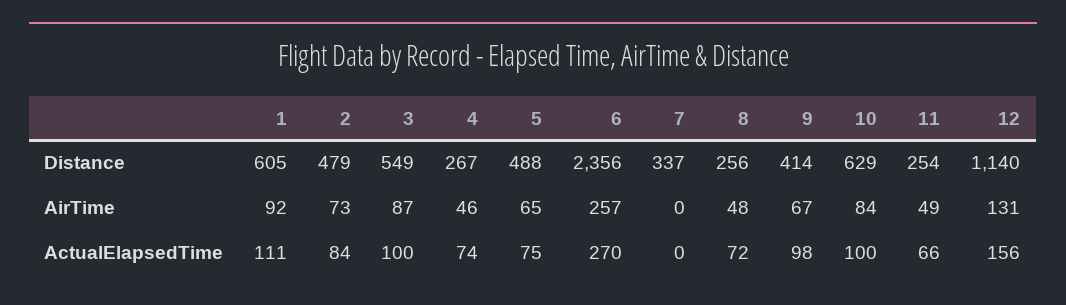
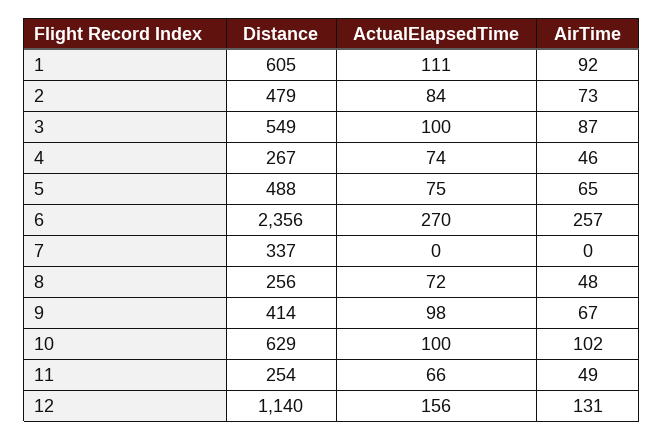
  {
    "1": {
      "Distance": 605,
      "AirTime": 92,
      "ActualElapsedTime": 111
    },
    "2": {
      "Distance": 479,
      "AirTime": 73,
      "ActualElapsedTime": 84
    },
    "3": {
      "Distance": 549,
      "AirTime": 87,
      "ActualElapsedTime": 100
    },
    "4": {
      "Distance": 267,
      "AirTime": 46,
      "ActualElapsedTime": 74
    },
    "5": {
      "Distance": 488,
      "AirTime": 65,
      "ActualElapsedTime": 75
    },
    "6": {
      "Distance": 2356,
      "AirTime": 257,
      "ActualElapsedTime": 270
    },
    "7": {
      "Distance": 337,
      "AirTime": 0,
      "ActualElapsedTime": 0
    },
    "8": {
      "Distance": 256,
      "AirTime": 48,
      "ActualElapsedTime": 72
    },
    "9": {
      "Distance": 414,
      "AirTime": 67,
      "ActualElapsedTime": 98
    },
    "10": {
      "Distance": 629,
-     "AirTime": 84,
+     "AirTime": 102,
      "ActualElapsedTime": 100
    },
    "11": {
      "Distance": 254,
      "AirTime": 49,
      "ActualElapsedTime": 66
    },
    "12": {
      "Distance": 1140,
      "AirTime": 131,
      "ActualElapsedTime": 156
    }
  }

